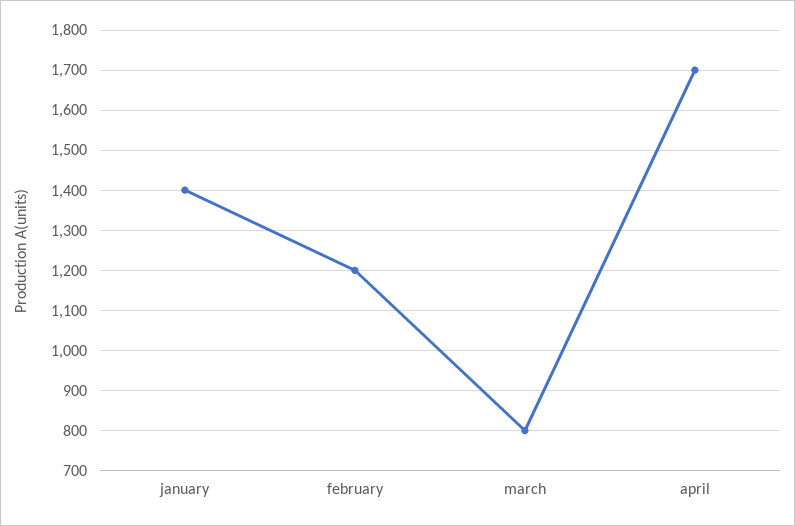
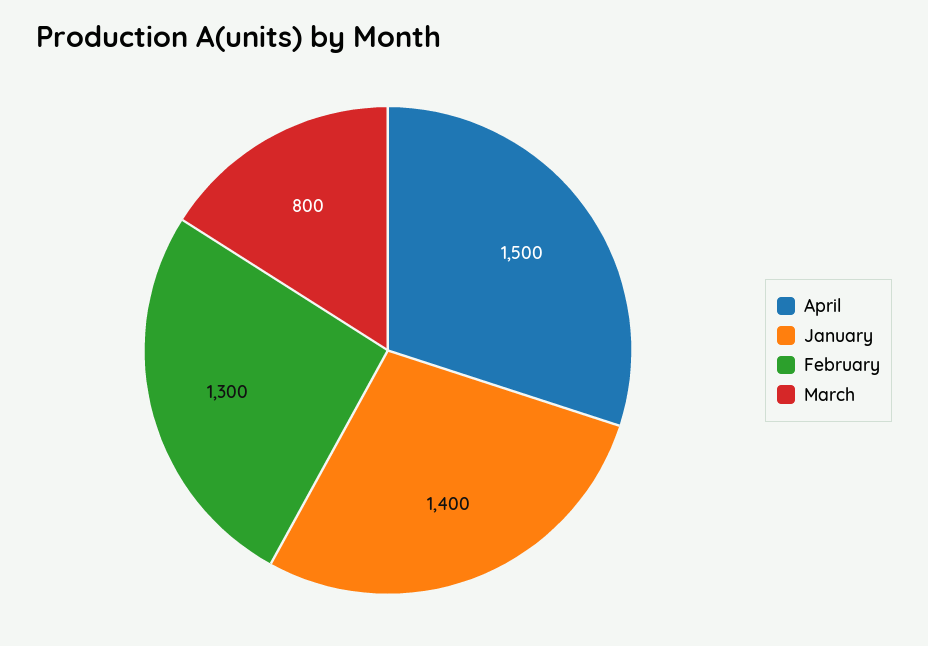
  {
    "january": 1400,
-   "february": 1200,
+   "february": 1300,
    "march": 800,
-   "april": 1700
+   "april": 1500
  }

